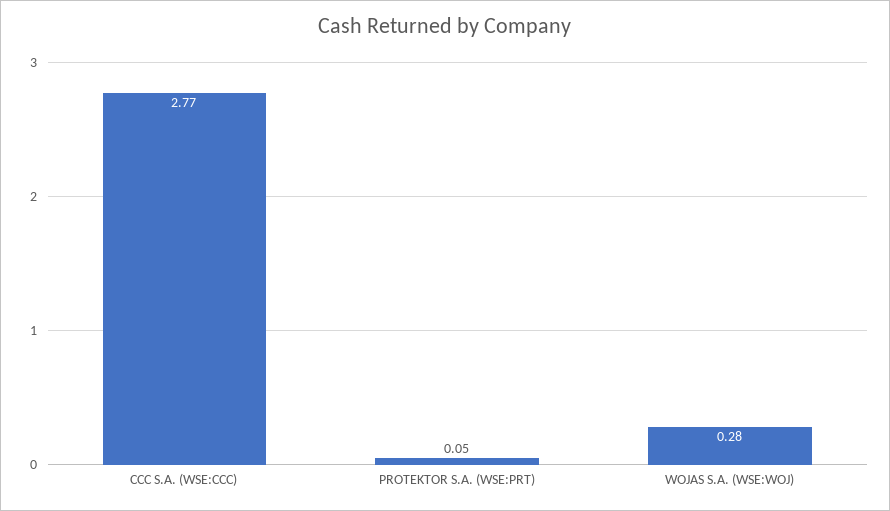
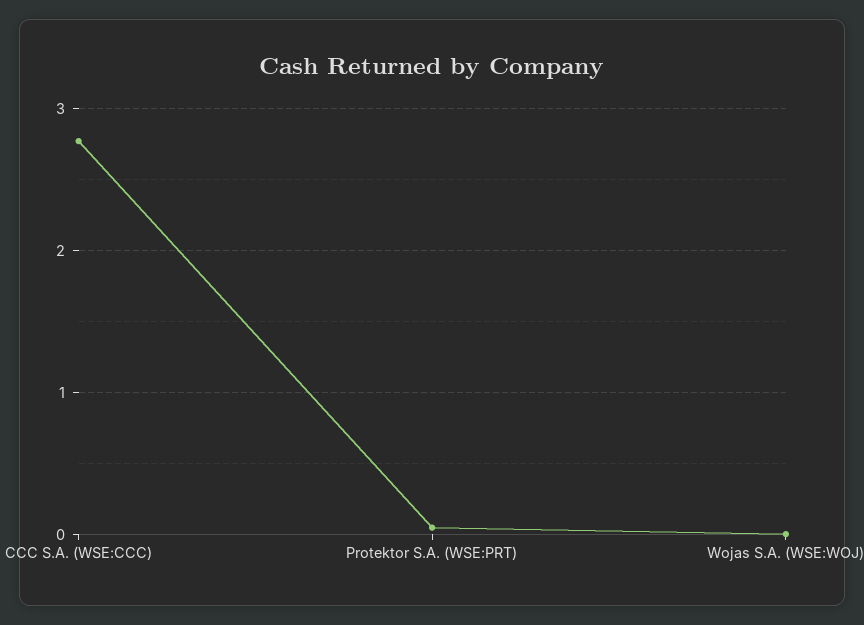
  {
    "CCC S.A. (WSE:CCC)": 2.77,
    "PROTEKTOR S.A. (WSE:PRT)": 0.05,
-   "WOJAS S.A. (WSE:WOJ)": 0.28
+   "WOJAS S.A. (WSE:WOJ)": 0
  }

